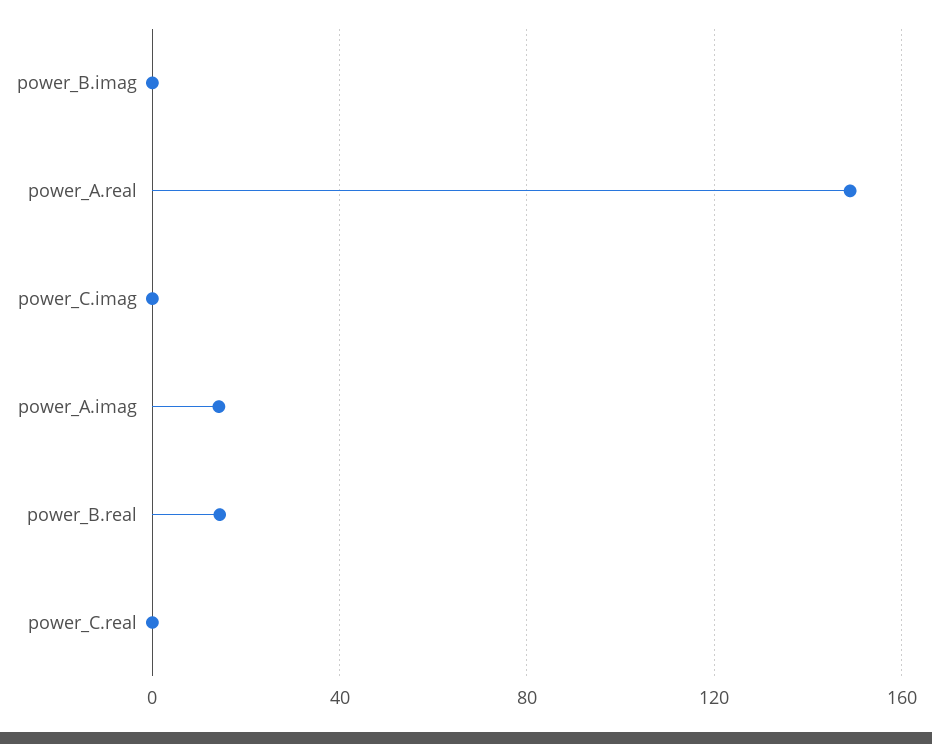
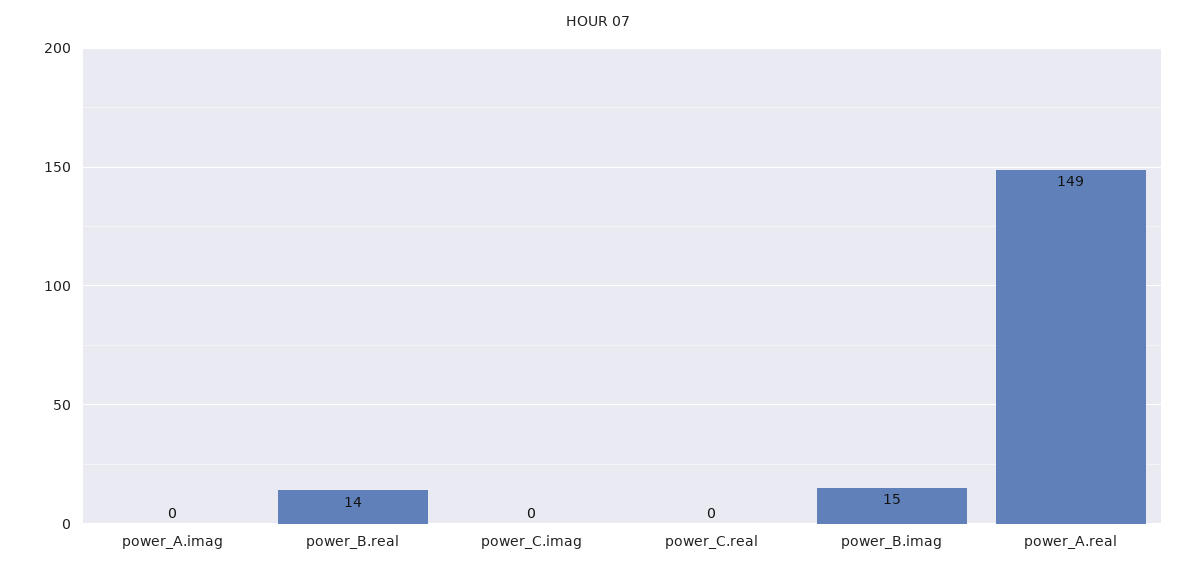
  {
-   "power_B.imag": 0,
+   "power_B.imag": 15,
    "power_A.real": 149,
    "power_C.imag": 0,
-   "power_A.imag": 15,
+   "power_A.imag": 0,
    "power_B.real": 14,
    "power_C.real": 0
  }

